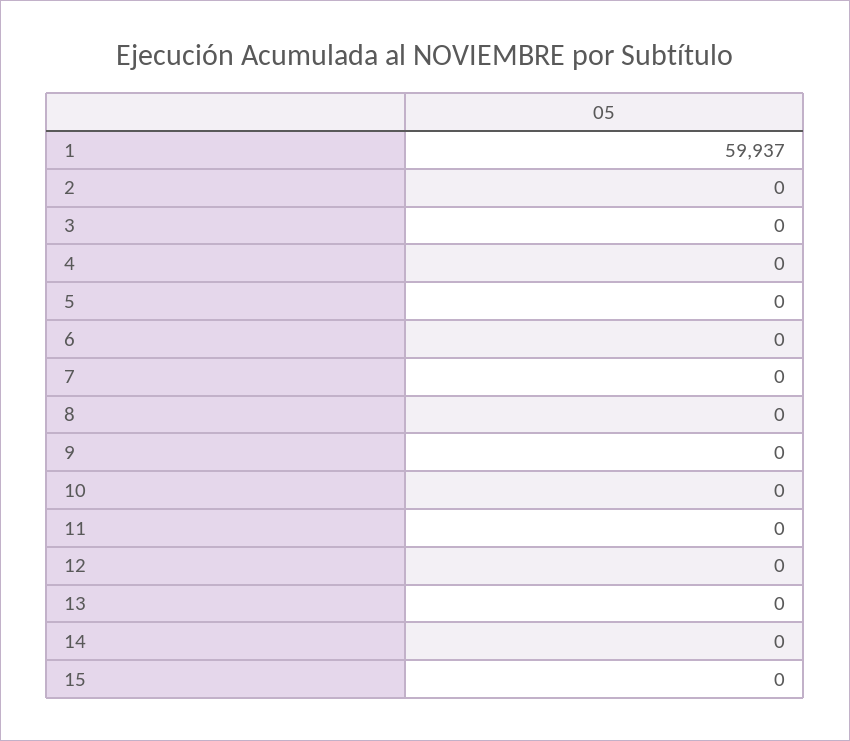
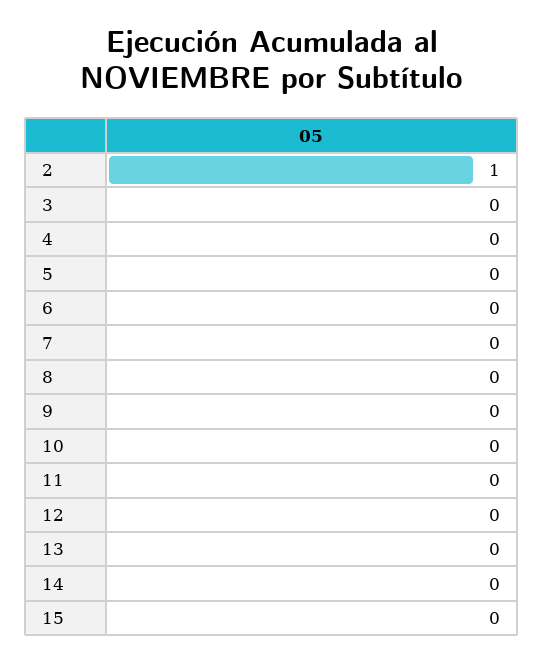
  {
-   "1": 59937,
-   "2": 0,
+   "2": 1,
    "3": 0,
    "4": 0,
    "5": 0,
    "6": 0,
    "7": 0,
    "8": 0,
    "9": 0,
    "10": 0,
    "11": 0,
    "12": 0,
    "13": 0,
    "14": 0,
    "15": 0
  }

